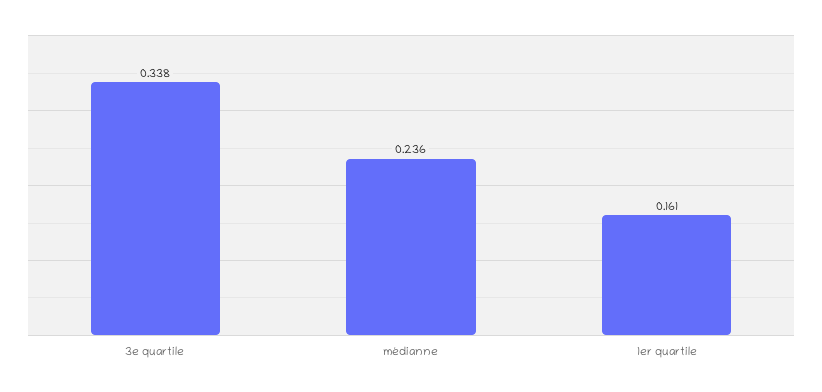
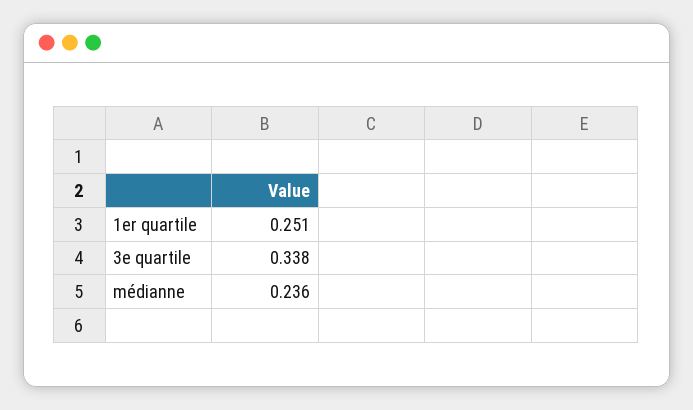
  {
    "3e quartile": 0.338,
    "médianne": 0.236,
-   "1er quartile": 0.161
+   "1er quartile": 0.251
  }

